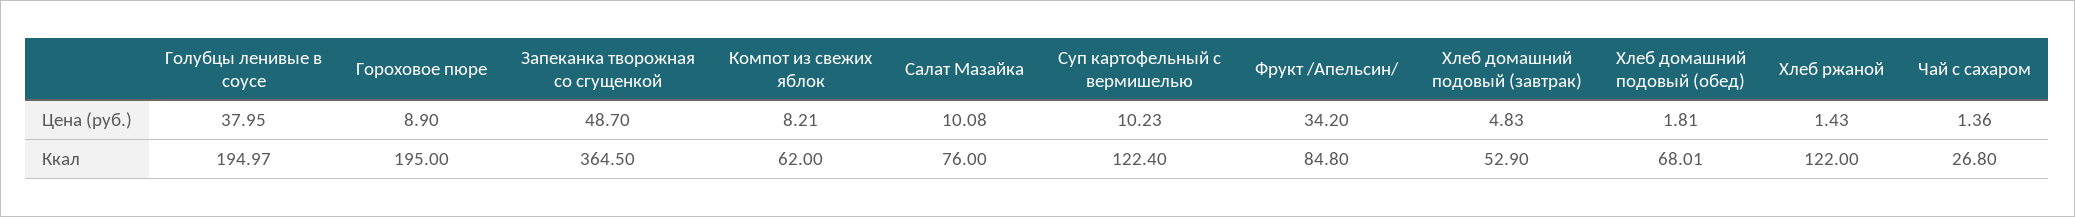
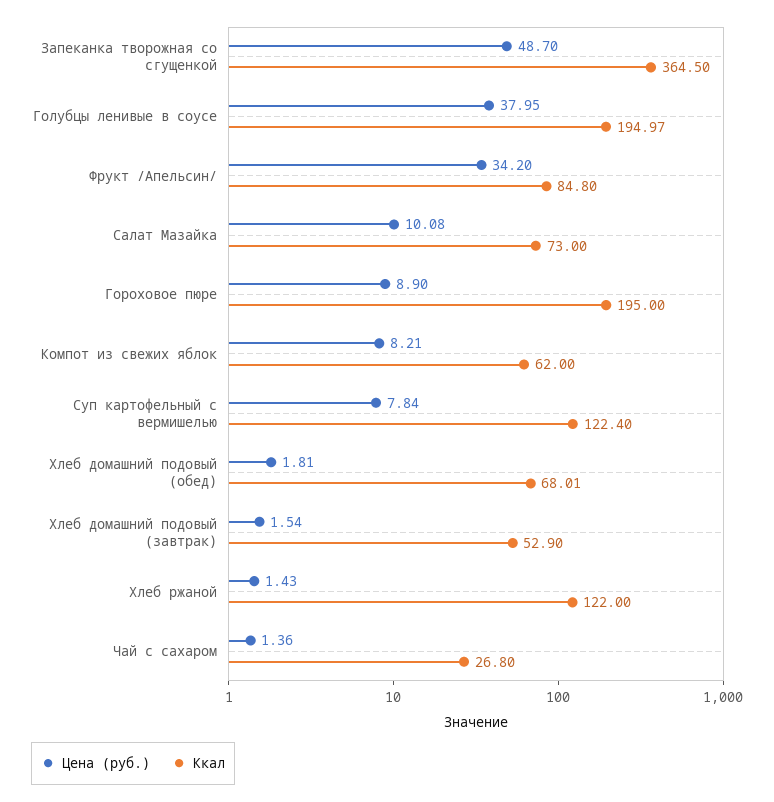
  {
    "Цена (руб.)": {
      "Голубцы ленивые в соусе": 37.95,
      "Гороховое пюре": 8.9,
      "Запеканка творожная со сгущенкой": 48.7,
      "Компот из свежих яблок": 8.21,
      "Салат Мазайка": 10.08,
-     "Суп картофельный с вермишелью": 10.23,
+     "Суп картофельный с вермишелью": 7.84,
      "Фрукт /Апельсин/": 34.2,
-     "Хлеб домашний подовый (завтрак)": 4.83,
+     "Хлеб домашний подовый (завтрак)": 1.54,
      "Хлеб домашний подовый (обед)": 1.81,
      "Хлеб ржаной": 1.43,
      "Чай с сахаром": 1.36
    },
    "Ккал": {
      "Голубцы ленивые в соусе": 194.97,
      "Гороховое пюре": 195,
      "Запеканка творожная со сгущенкой": 364.5,
      "Компот из свежих яблок": 62,
-     "Салат Мазайка": 76,
+     "Салат Мазайка": 73,
      "Суп картофельный с вермишелью": 122.4,
      "Фрукт /Апельсин/": 84.8,
      "Хлеб домашний подовый (завтрак)": 52.9,
      "Хлеб домашний подовый (обед)": 68.01,
      "Хлеб ржаной": 122,
      "Чай с сахаром": 26.8
    }
  }

